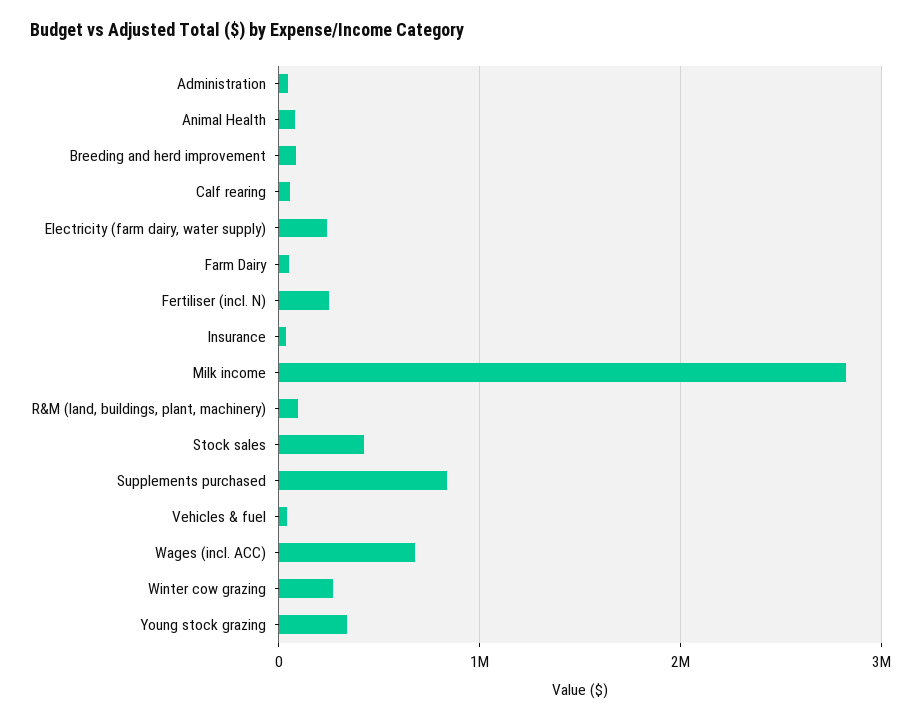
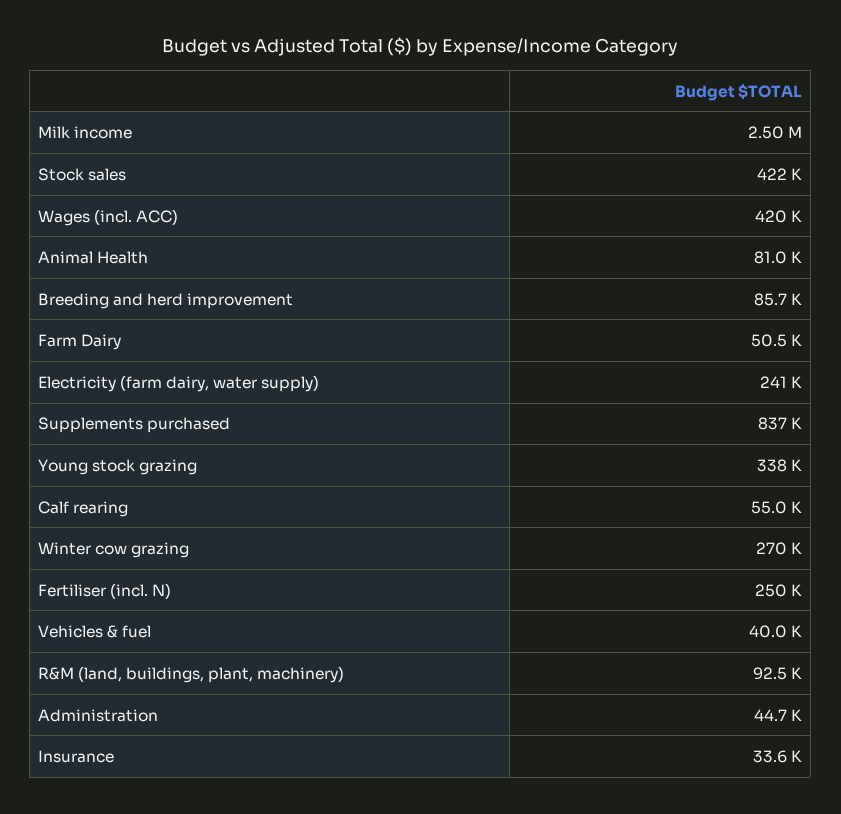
  {
    "Administration": 44700,
    "Animal Health": 81000,
    "Breeding and herd improvement": 85700,
    "Calf rearing": 55000,
    "Electricity (farm dairy, water supply)": 241000,
    "Farm Dairy": 50500,
    "Fertiliser (incl. N)": 250000,
    "Insurance": 33600,
-   "Milk income": 2800000,
+   "Milk income": 2500000,
    "R&M (land, buildings, plant, machinery)": 92500,
    "Stock sales": 422000,
    "Supplements purchased": 837000,
    "Vehicles & fuel": 40000,
-   "Wages (incl. ACC)": 700000,
+   "Wages (incl. ACC)": 420000,
    "Winter cow grazing": 270000,
    "Young stock grazing": 338000
  }

